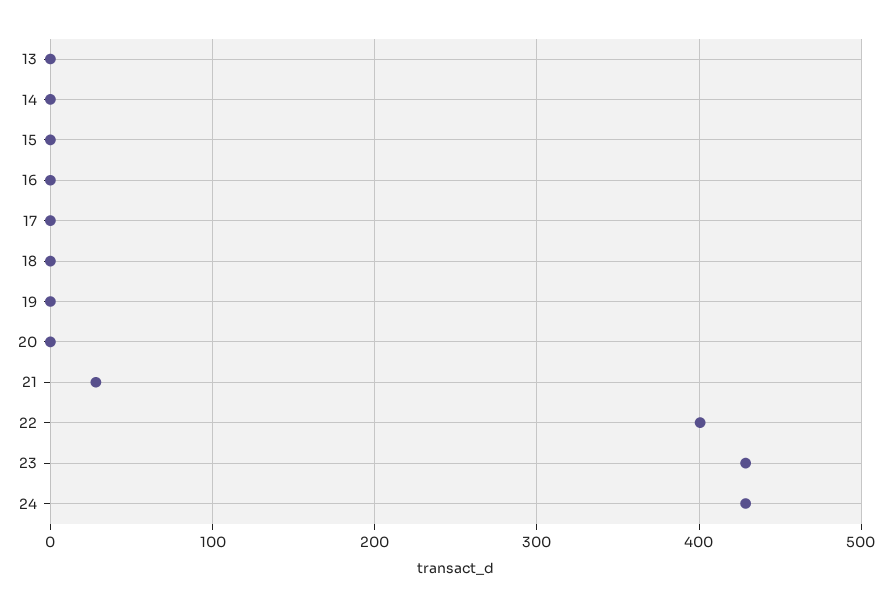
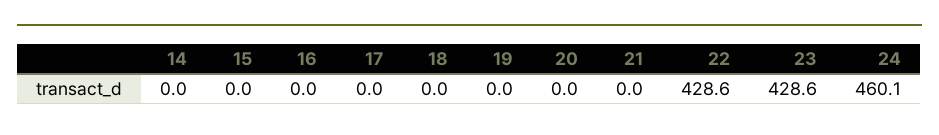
  {
-   "13": 0,
    "14": 0,
    "15": 0,
    "16": 0,
    "17": 0,
    "18": 0,
    "19": 0,
    "20": 0,
-   "21": 30,
+   "21": 0,
-   "22": 400,
+   "22": 428.6,
    "23": 428.6,
-   "24": 430
+   "24": 460.1
  }

